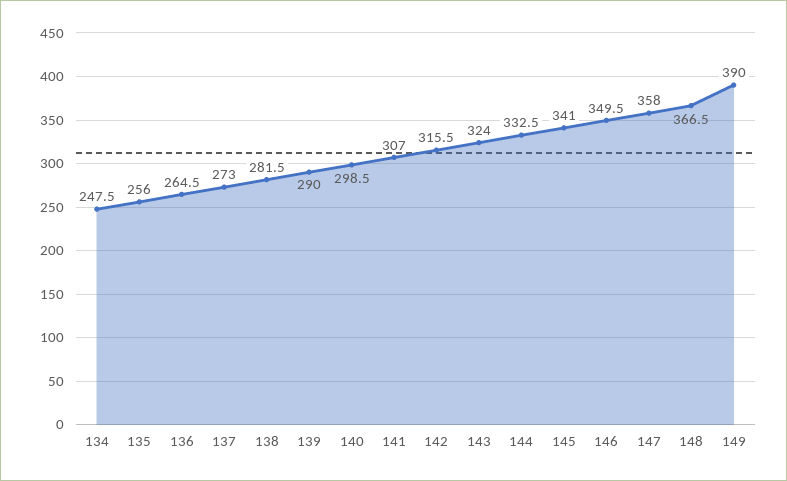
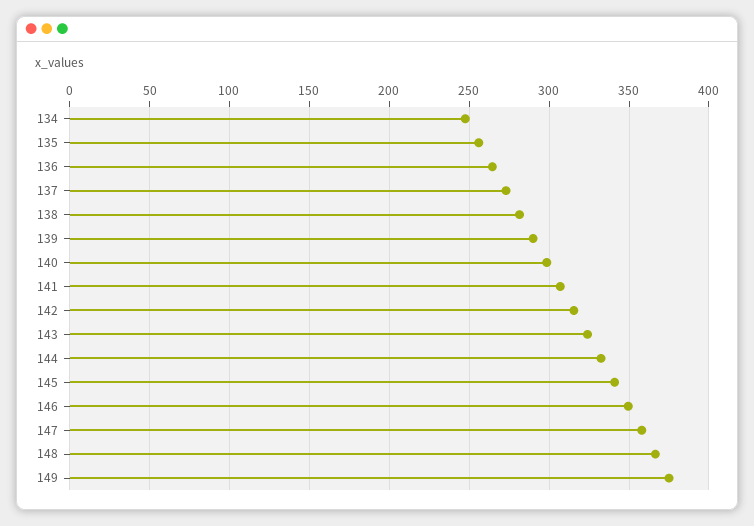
  {
    "134": 247.5,
    "135": 256,
    "136": 264.5,
    "137": 273,
    "138": 281.5,
    "139": 290,
    "140": 298.5,
    "141": 307,
    "142": 315.5,
    "143": 324,
    "144": 332.5,
    "145": 341,
    "146": 349.5,
    "147": 358,
    "148": 366.5,
-   "149": 390
+   "149": 375
  }

